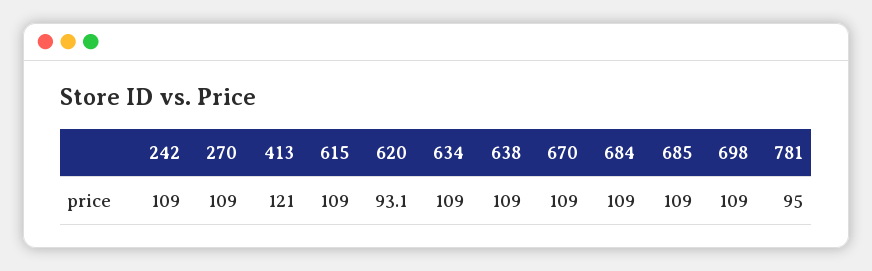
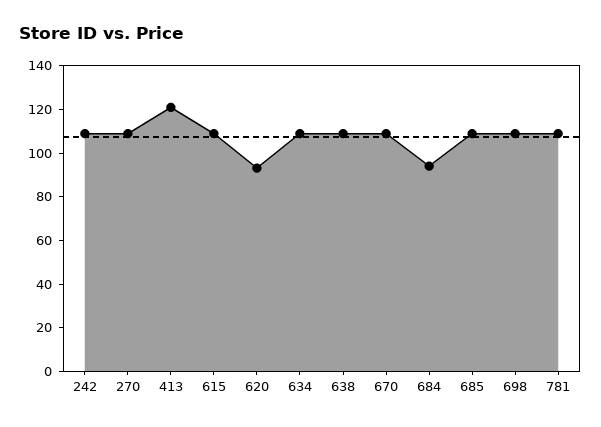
  {
    "242": 109,
    "270": 109,
    "413": 121,
    "615": 109,
    "620": 93.1,
    "634": 109,
    "638": 109,
    "670": 109,
-   "684": 109,
+   "684": 95,
    "685": 109,
    "698": 109,
-   "781": 95
+   "781": 110
  }

